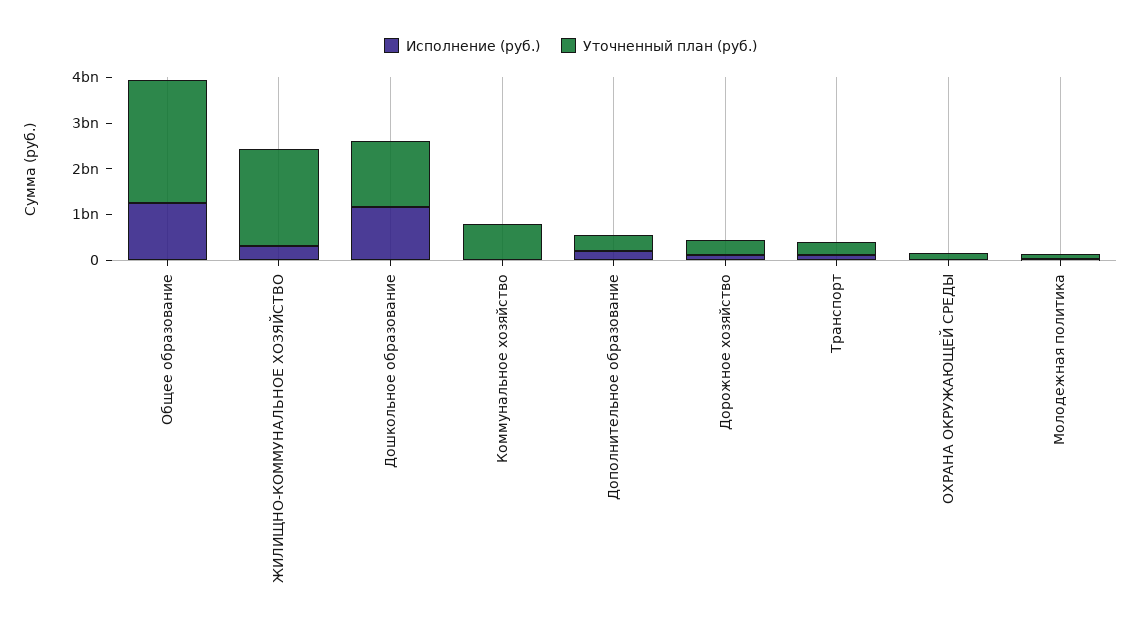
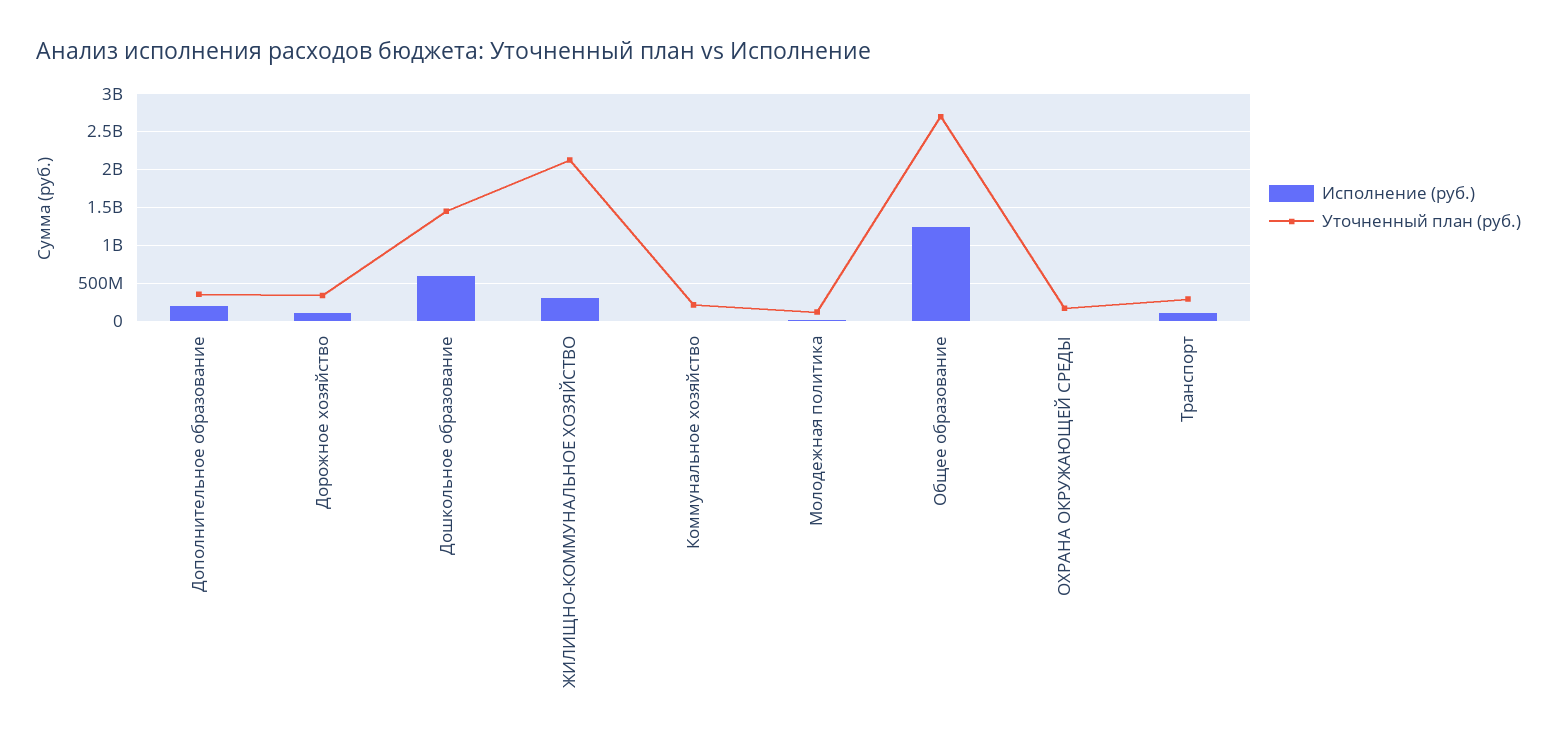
  {
    "Исполнение (руб.)": {
      "Общее образование": 1200000000,
      "ЖИЛИЩНО-КОММУНАЛЬНОЕ ХОЗЯЙСТВО": 300000000,
-     "Дошкольное образование": 1200000000,
+     "Дошкольное образование": 600000000,
      "Коммунальное хозяйство": 0,
      "Дополнительное образование": 200000000,
      "Дорожное хозяйство": 100000000,
      "Транспорт": 100000000,
      "ОХРАНА ОКРУЖАЮЩЕЙ СРЕДЫ": 0,
      "Молодежная политика": 0
    },
    "Уточненный план (руб.)": {
      "Общее образование": 2700000000,
      "ЖИЛИЩНО-КОММУНАЛЬНОЕ ХОЗЯЙСТВО": 2100000000,
      "Дошкольное образование": 1400000000,
-     "Коммунальное хозяйство": 800000000,
+     "Коммунальное хозяйство": 200000000,
      "Дополнительное образование": 400000000,
      "Дорожное хозяйство": 300000000,
      "Транспорт": 300000000,
      "ОХРАНА ОКРУЖАЮЩЕЙ СРЕДЫ": 200000000,
      "Молодежная политика": 100000000
    }
  }

